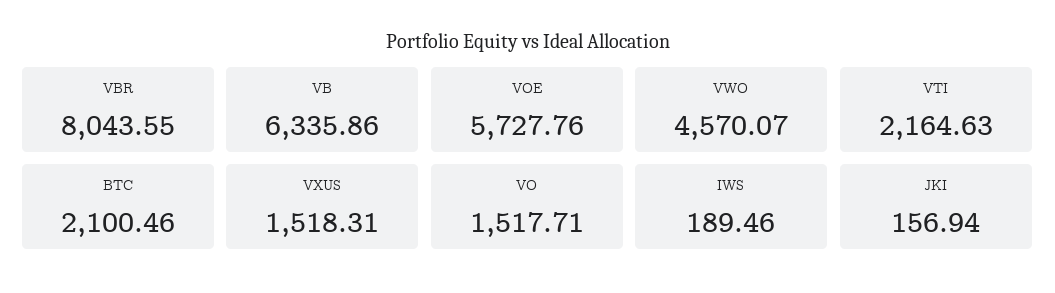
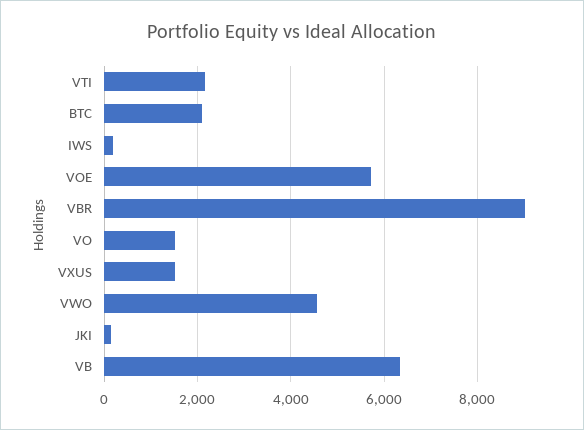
  {
-   "VBR": 8043.55,
+   "VBR": 9000,
    "VB": 6335.86,
    "VOE": 5727.76,
    "VWO": 4570.07,
    "VTI": 2164.63,
    "BTC": 2100.46,
    "VXUS": 1518.31,
    "VO": 1517.71,
    "IWS": 189.46,
    "JKI": 156.94
  }

